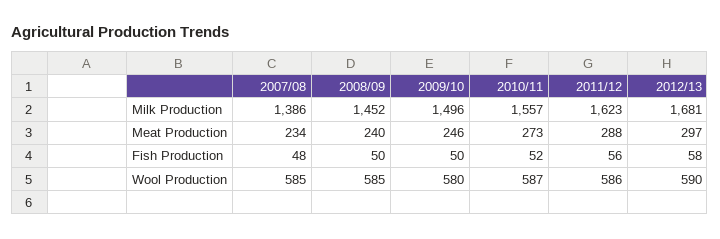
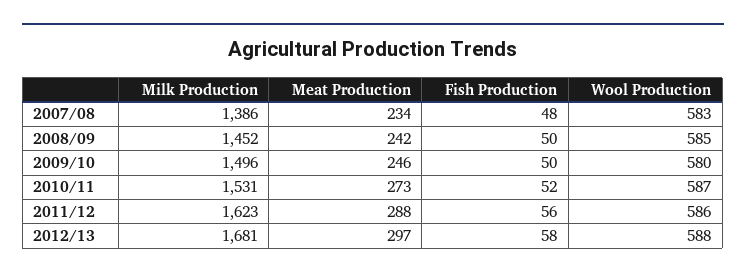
  {
    "2007/08": {
      "Milk Production": 1386,
      "Meat Production": 234,
      "Fish Production": 48,
-     "Wool Production": 585
+     "Wool Production": 583
    },
    "2008/09": {
      "Milk Production": 1452,
-     "Meat Production": 240,
+     "Meat Production": 242,
      "Fish Production": 50,
      "Wool Production": 585
    },
    "2009/10": {
      "Milk Production": 1496,
      "Meat Production": 246,
      "Fish Production": 50,
      "Wool Production": 580
    },
    "2010/11": {
-     "Milk Production": 1557,
+     "Milk Production": 1531,
      "Meat Production": 273,
      "Fish Production": 52,
      "Wool Production": 587
    },
    "2011/12": {
      "Milk Production": 1623,
      "Meat Production": 288,
      "Fish Production": 56,
      "Wool Production": 586
    },
    "2012/13": {
      "Milk Production": 1681,
      "Meat Production": 297,
      "Fish Production": 58,
-     "Wool Production": 590
+     "Wool Production": 588
    }
  }

